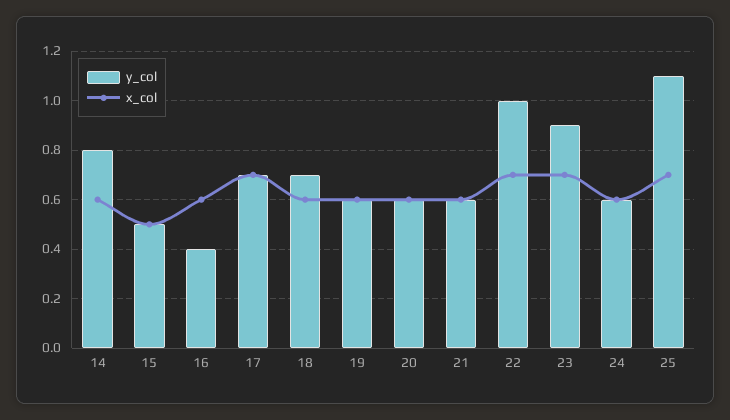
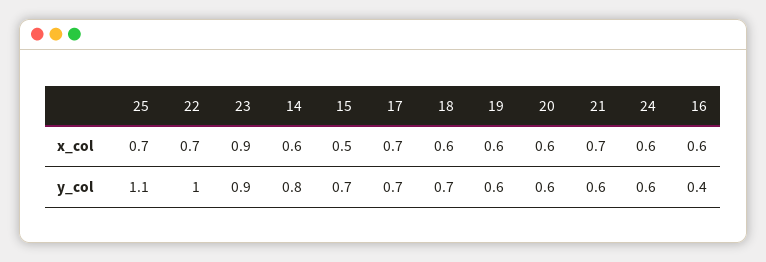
  {
    "y_col": {
      "14": 0.8,
-     "15": 0.5,
+     "15": 0.7,
      "16": 0.4,
      "17": 0.7,
      "18": 0.7,
      "19": 0.6,
      "20": 0.6,
      "21": 0.6,
      "22": 1,
      "23": 0.9,
      "24": 0.6,
      "25": 1.1
    },
    "x_col": {
      "14": 0.6,
      "15": 0.5,
      "16": 0.6,
      "17": 0.7,
      "18": 0.6,
      "19": 0.6,
      "20": 0.6,
-     "21": 0.6,
+     "21": 0.7,
      "22": 0.7,
-     "23": 0.7,
+     "23": 0.9,
      "24": 0.6,
      "25": 0.7
    }
  }

